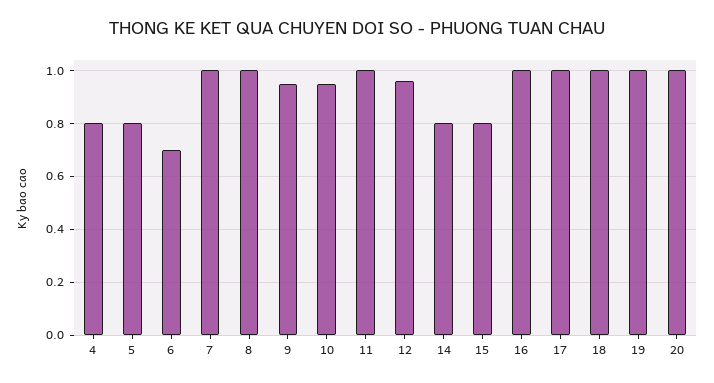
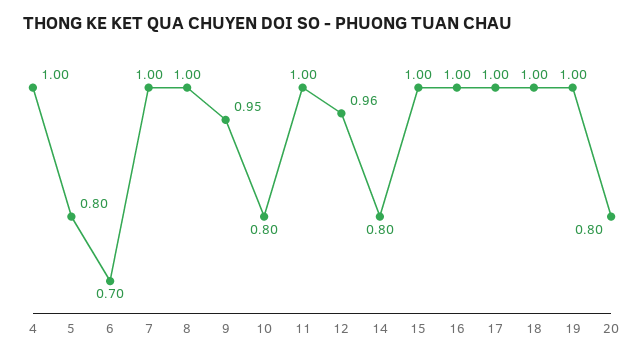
  {
-   "4": 0.8,
+   "4": 1,
    "5": 0.8,
    "6": 0.7,
    "7": 1,
    "8": 1,
    "9": 0.95,
-   "10": 0.95,
+   "10": 0.8,
    "11": 1,
    "12": 0.96,
    "14": 0.8,
-   "15": 0.8,
+   "15": 1,
    "16": 1,
    "17": 1,
    "18": 1,
    "19": 1,
-   "20": 1
+   "20": 0.8
  }

